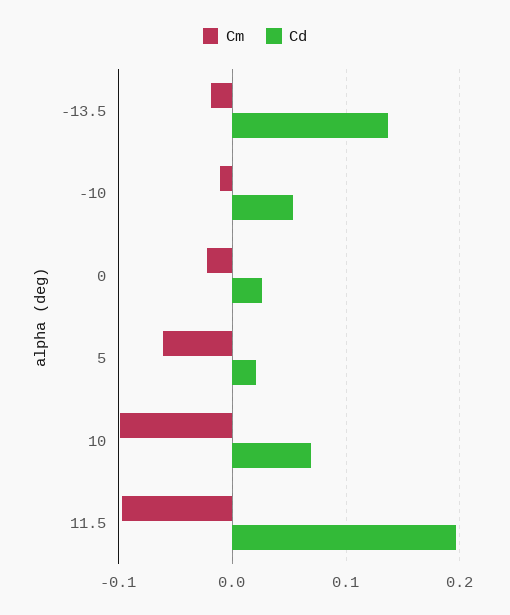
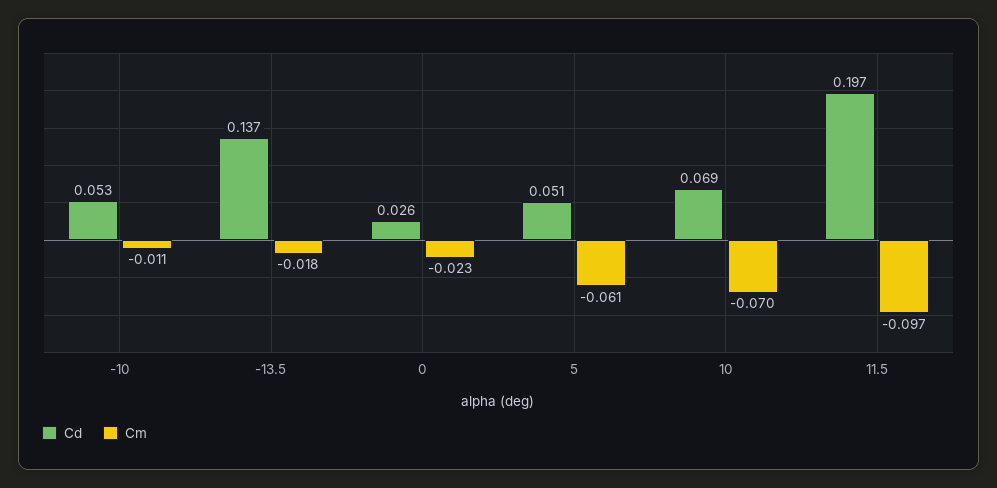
  {
    "Cm": {
      "-13.5": -0.018,
      "-10": -0.011,
      "0": -0.023,
      "5": -0.061,
-     "10": -0.1,
+     "10": -0.07,
      "11.5": -0.097
    },
    "Cd": {
      "-13.5": 0.137,
      "-10": 0.053,
      "0": 0.026,
-     "5": 0.02,
+     "5": 0.051,
      "10": 0.069,
      "11.5": 0.197
    }
  }

